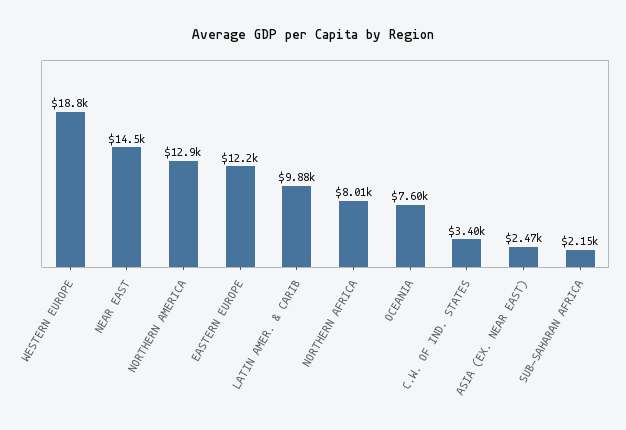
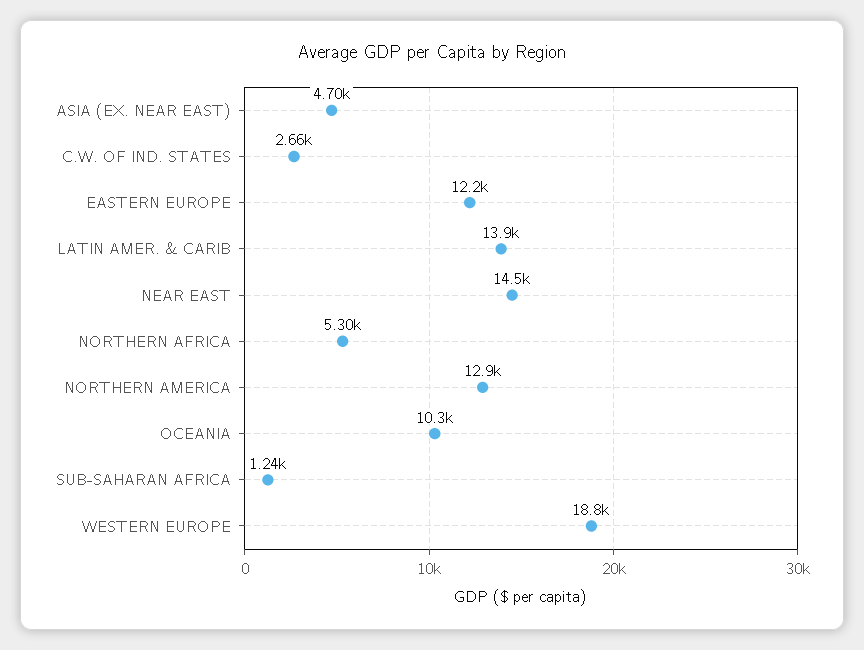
  {
    "WESTERN EUROPE": 18800,
    "NEAR EAST": 14500,
    "NORTHERN AMERICA": 12900,
    "EASTERN EUROPE": 12200,
-   "LATIN AMER. & CARIB": 9880,
+   "LATIN AMER. & CARIB": 13900,
-   "NORTHERN AFRICA": 8010,
+   "NORTHERN AFRICA": 5300,
-   "OCEANIA": 7600,
+   "OCEANIA": 10300,
-   "C.W. OF IND. STATES": 3400,
+   "C.W. OF IND. STATES": 2660,
-   "ASIA (EX. NEAR EAST)": 2470,
+   "ASIA (EX. NEAR EAST)": 4700,
-   "SUB-SAHARAN AFRICA": 2150
+   "SUB-SAHARAN AFRICA": 1240
  }

